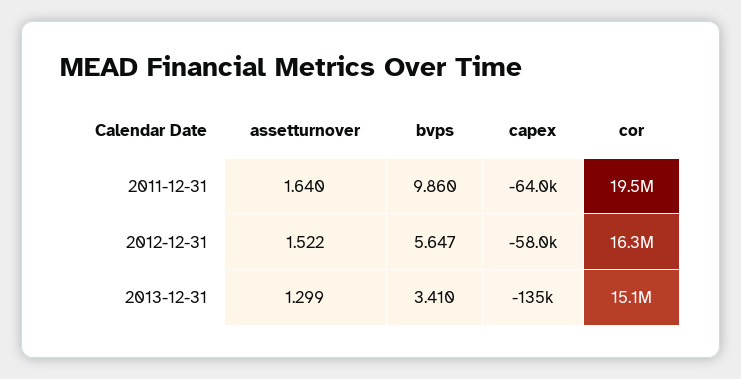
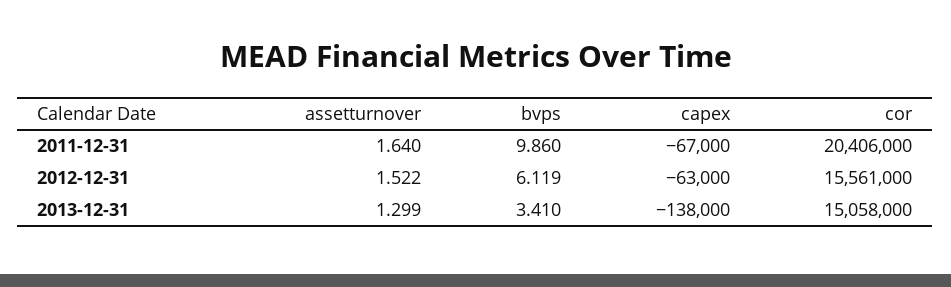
  {
    "assetturnover": {
      "2011-12-31": 1.64,
      "2012-12-31": 1.522,
      "2013-12-31": 1.299
    },
    "bvps": {
      "2011-12-31": 9.86,
-     "2012-12-31": 5.647,
+     "2012-12-31": 6.119,
      "2013-12-31": 3.41
    },
    "capex": {
-     "2011-12-31": -64000,
+     "2011-12-31": -67000,
-     "2012-12-31": -58000,
+     "2012-12-31": -63000,
-     "2013-12-31": -135000
+     "2013-12-31": -138000
    },
    "cor": {
-     "2011-12-31": 19500000,
+     "2011-12-31": 20406000,
-     "2012-12-31": 16300000,
+     "2012-12-31": 15561000,
      "2013-12-31": 15058000
    }
  }

